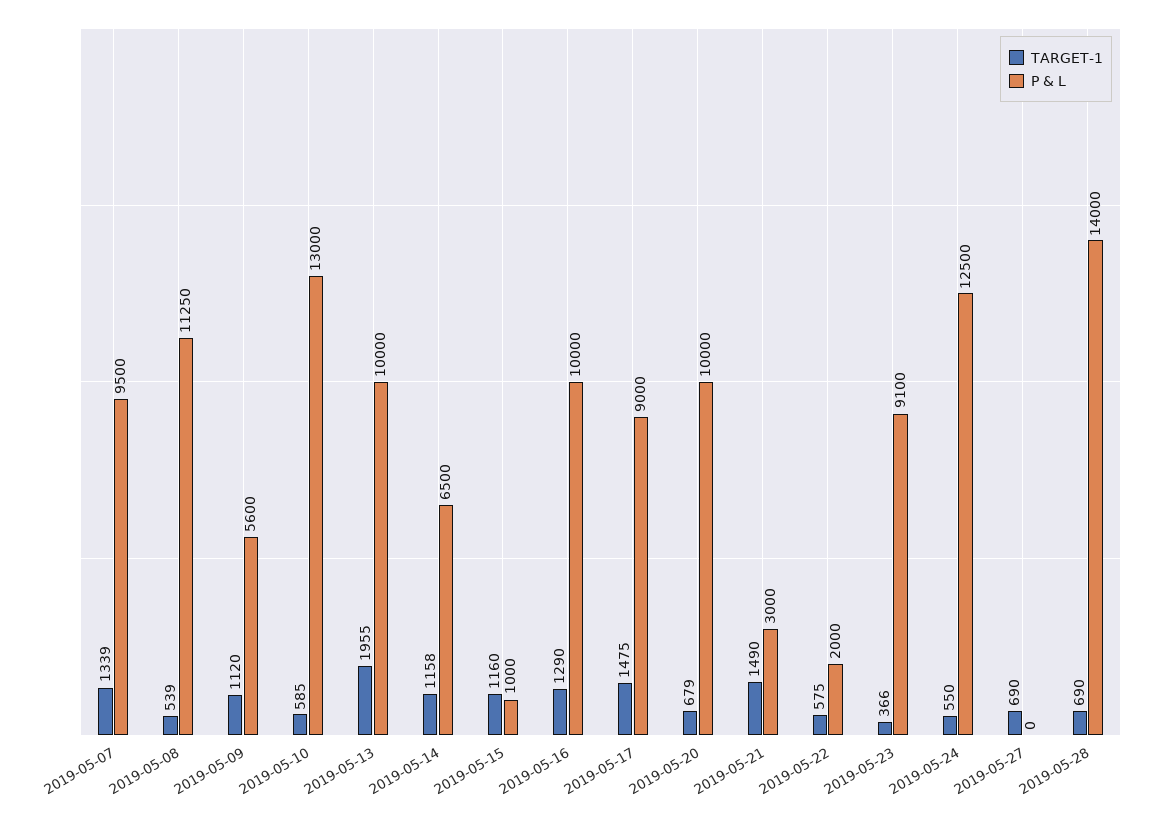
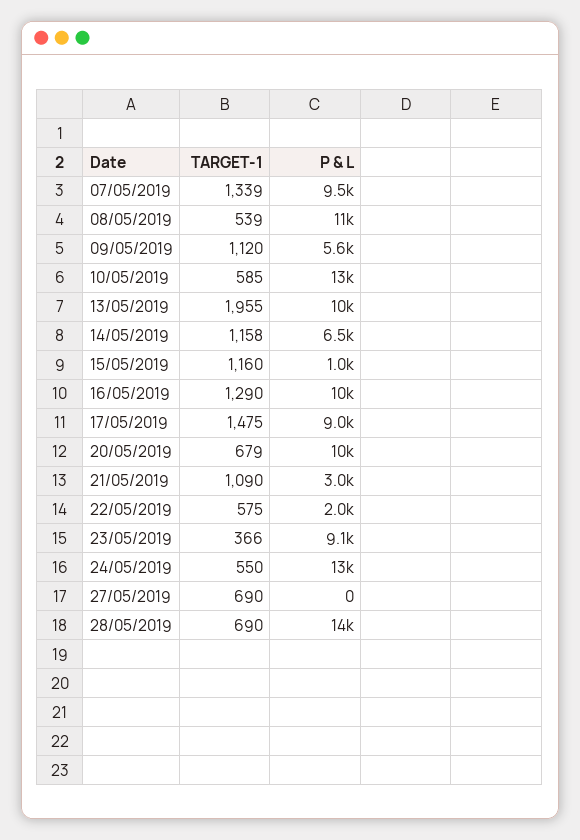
  {
    "TARGET-1": {
      "2019-05-07": 1339,
      "2019-05-08": 539,
      "2019-05-09": 1120,
      "2019-05-10": 585,
      "2019-05-13": 1955,
      "2019-05-14": 1158,
      "2019-05-15": 1160,
      "2019-05-16": 1290,
      "2019-05-17": 1475,
      "2019-05-20": 679,
-     "2019-05-21": 1490,
+     "2019-05-21": 1090,
      "2019-05-22": 575,
      "2019-05-23": 366,
      "2019-05-24": 550,
      "2019-05-27": 690,
      "2019-05-28": 690
    },
    "P & L": {
      "2019-05-07": 9500,
      "2019-05-08": 11250,
      "2019-05-09": 5600,
      "2019-05-10": 13000,
      "2019-05-13": 10000,
      "2019-05-14": 6500,
      "2019-05-15": 1000,
      "2019-05-16": 10000,
      "2019-05-17": 9000,
      "2019-05-20": 10000,
      "2019-05-21": 3000,
      "2019-05-22": 2000,
      "2019-05-23": 9100,
      "2019-05-24": 12500,
      "2019-05-27": 0,
      "2019-05-28": 14000
    }
  }

